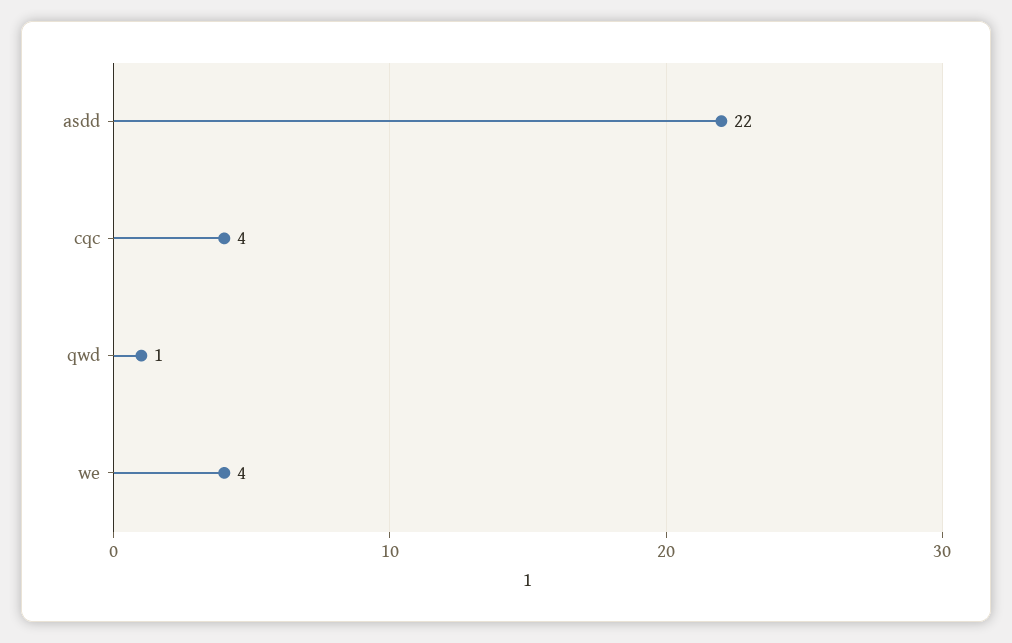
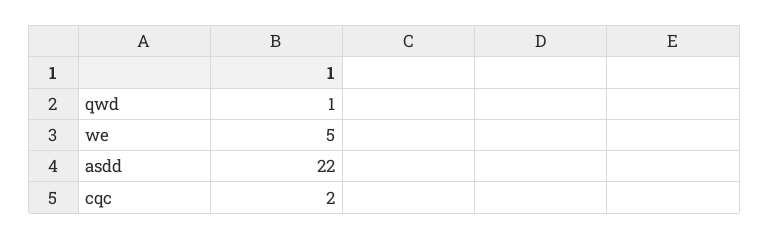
  {
    "asdd": 22,
-   "cqc": 4,
+   "cqc": 2,
    "qwd": 1,
-   "we": 4
+   "we": 5
  }

